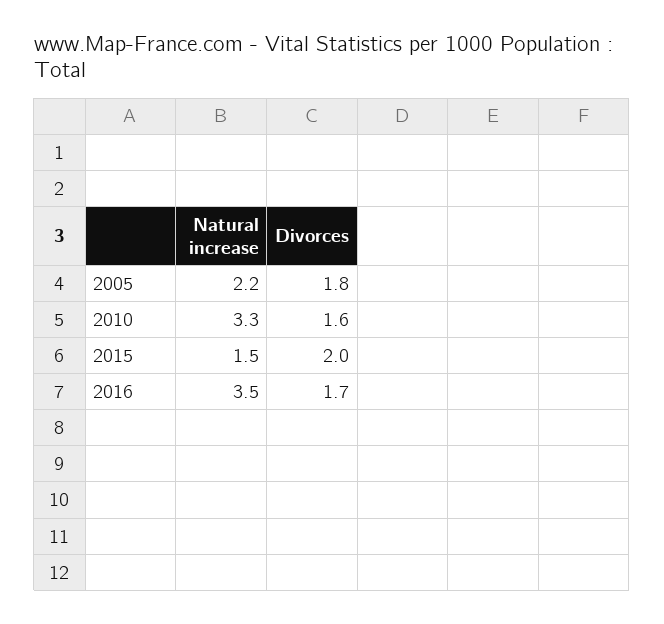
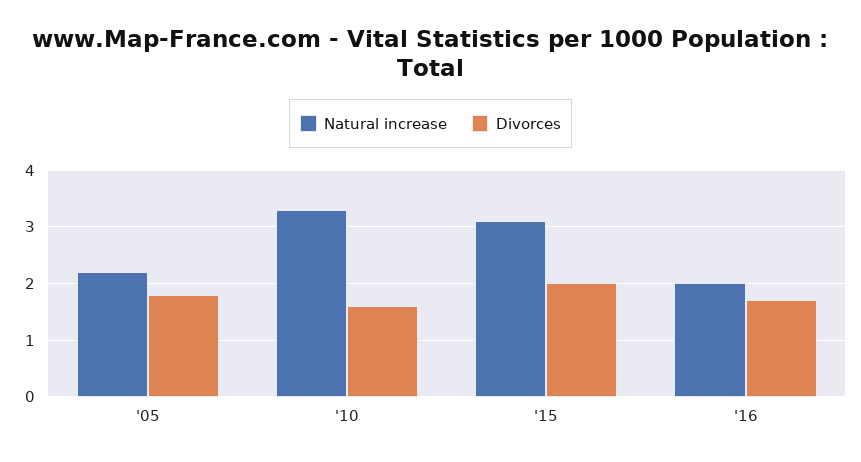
  {
    "Natural increase": {
      "2005": 2.2,
      "2010": 3.3,
-     "2015": 1.5,
+     "2015": 3,
-     "2016": 3.5
+     "2016": 2
    },
    "Divorces": {
      "2005": 1.8,
      "2010": 1.6,
      "2015": 2,
      "2016": 1.7
    }
  }

